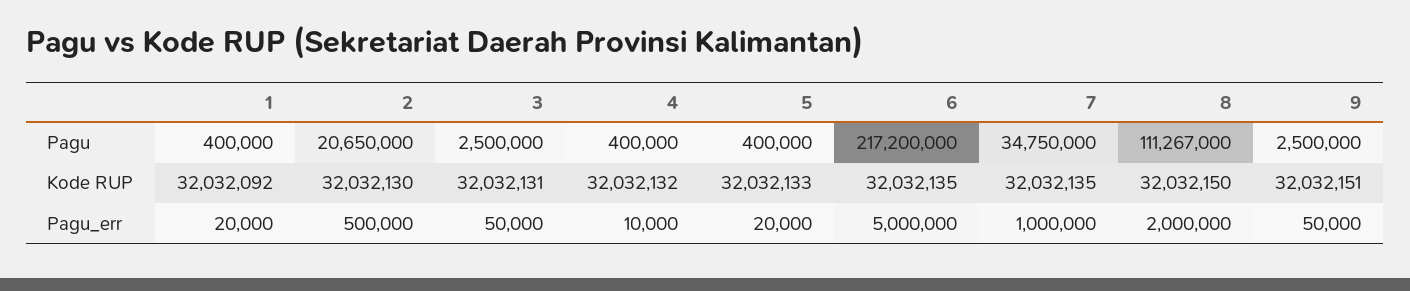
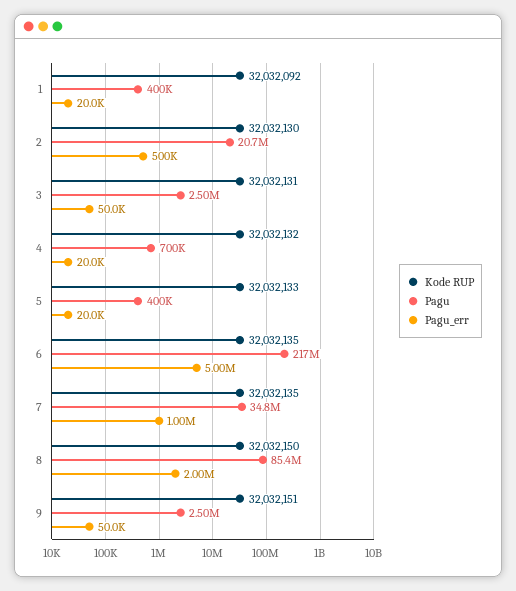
  {
    "Pagu": {
      "1": 400000,
      "2": 20650000,
      "3": 2500000,
-     "4": 400000,
+     "4": 700000,
      "5": 400000,
      "6": 217200000,
      "7": 34750000,
-     "8": 111267000,
+     "8": 85400000,
      "9": 2500000
    },
    "Kode RUP": {
      "1": 32032092,
      "2": 32032130,
      "3": 32032131,
      "4": 32032132,
      "5": 32032133,
      "6": 32032135,
      "7": 32032135,
      "8": 32032150,
      "9": 32032151
    },
    "Pagu_err": {
      "1": 20000,
      "2": 500000,
      "3": 50000,
-     "4": 10000,
+     "4": 20000,
      "5": 20000,
      "6": 5000000,
      "7": 1000000,
      "8": 2000000,
      "9": 50000
    }
  }

